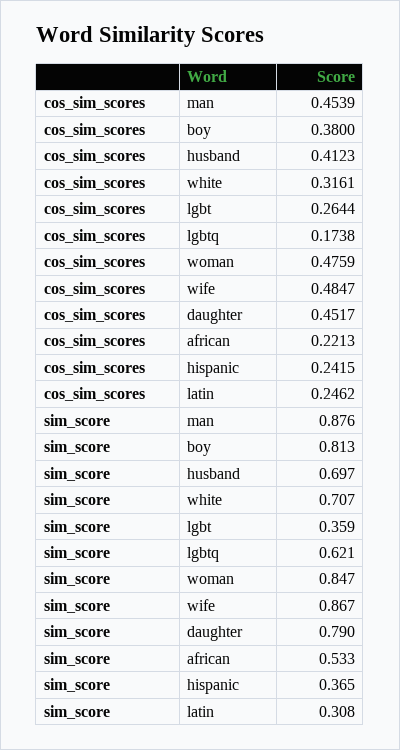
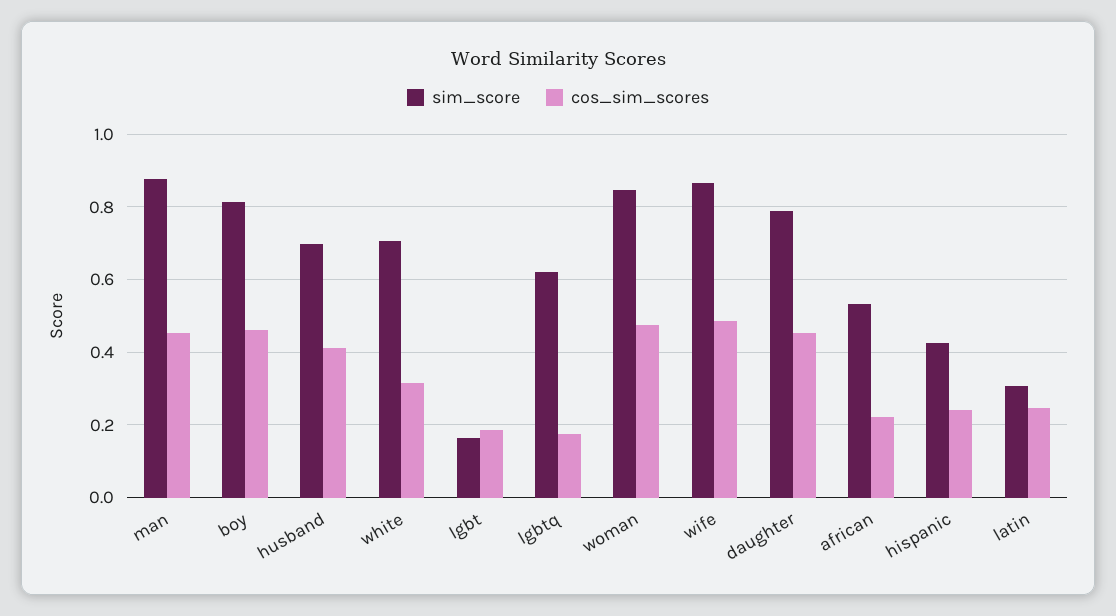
  {
    "cos_sim_scores": {
      "man": 0.4539,
-     "boy": 0.38,
+     "boy": 0.46,
      "husband": 0.4123,
      "white": 0.3161,
-     "lgbt": 0.2644,
+     "lgbt": 0.18,
      "lgbtq": 0.1738,
      "woman": 0.4759,
      "wife": 0.4847,
      "daughter": 0.4517,
      "african": 0.2213,
      "hispanic": 0.2415,
      "latin": 0.2462
    },
    "sim_score": {
      "man": 0.876,
      "boy": 0.813,
      "husband": 0.697,
      "white": 0.707,
-     "lgbt": 0.359,
+     "lgbt": 0.16,
      "lgbtq": 0.621,
      "woman": 0.847,
      "wife": 0.867,
      "daughter": 0.79,
      "african": 0.533,
-     "hispanic": 0.365,
+     "hispanic": 0.42,
      "latin": 0.308
    }
  }

